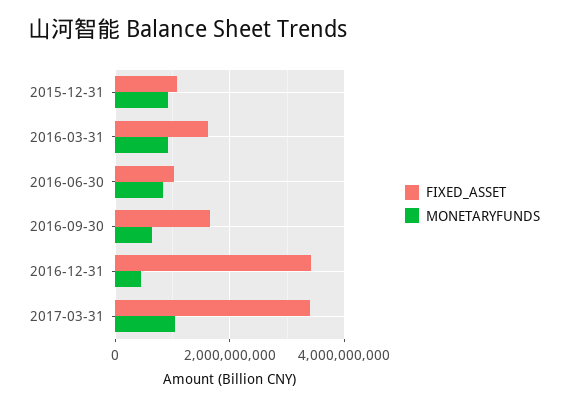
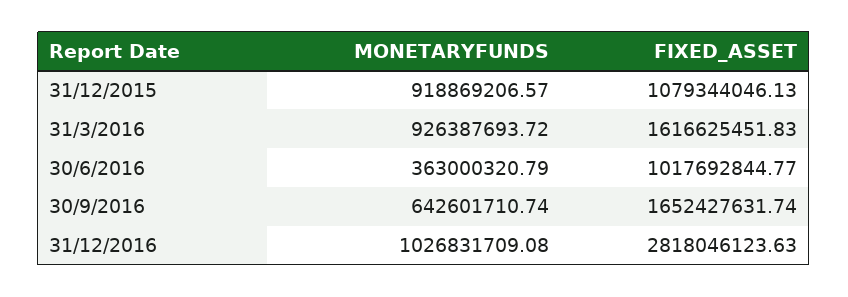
  {
    "FIXED_ASSET": {
      "2015-12-31": 1079344046.13,
      "2016-03-31": 1616625451.83,
      "2016-06-30": 1017692844.77,
      "2016-09-30": 1652427631.74,
-     "2016-12-31": 3400000000,
+     "2016-12-31": 2818046123.63
-     "2017-03-31": 3400000000
    },
    "MONETARYFUNDS": {
      "2015-12-31": 918869206.57,
      "2016-03-31": 926387693.72,
-     "2016-06-30": 800000000,
+     "2016-06-30": 363000320.79,
      "2016-09-30": 642601710.74,
-     "2016-12-31": 400000000,
+     "2016-12-31": 1026831709.08
-     "2017-03-31": 1000000000
    }
  }

